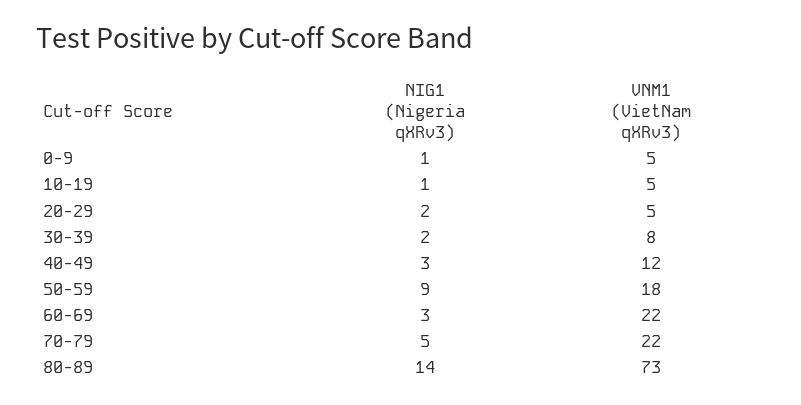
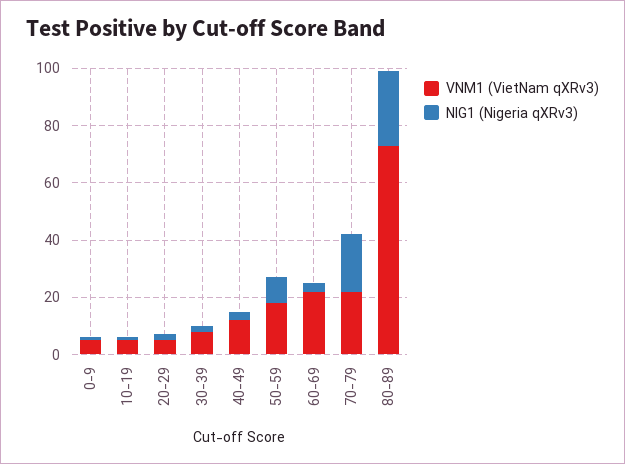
  {
    "NIG1 (Nigeria qXRv3)": {
      "0-9": 1,
      "10-19": 1,
      "20-29": 2,
      "30-39": 2,
      "40-49": 3,
      "50-59": 9,
      "60-69": 3,
-     "70-79": 5,
+     "70-79": 20,
-     "80-89": 14
+     "80-89": 25
    },
    "VNM1 (VietNam qXRv3)": {
      "0-9": 5,
      "10-19": 5,
      "20-29": 5,
      "30-39": 8,
      "40-49": 12,
      "50-59": 18,
      "60-69": 22,
      "70-79": 22,
      "80-89": 73
    }
  }

